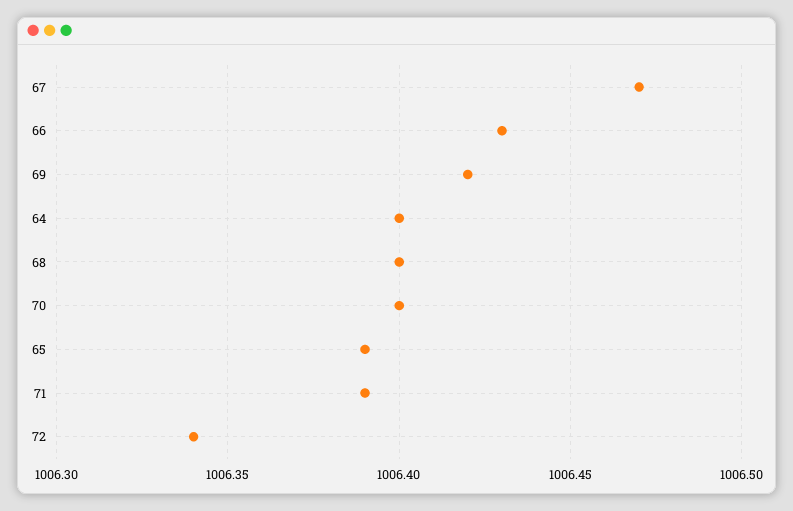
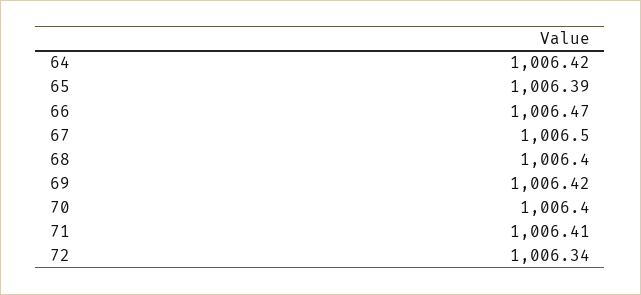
  {
-   "67": 1006.47,
+   "67": 1006.5,
-   "66": 1006.43,
+   "66": 1006.47,
    "69": 1006.42,
-   "64": 1006.4,
+   "64": 1006.42,
    "68": 1006.4,
    "70": 1006.4,
    "65": 1006.39,
-   "71": 1006.39,
+   "71": 1006.41,
    "72": 1006.34
  }

